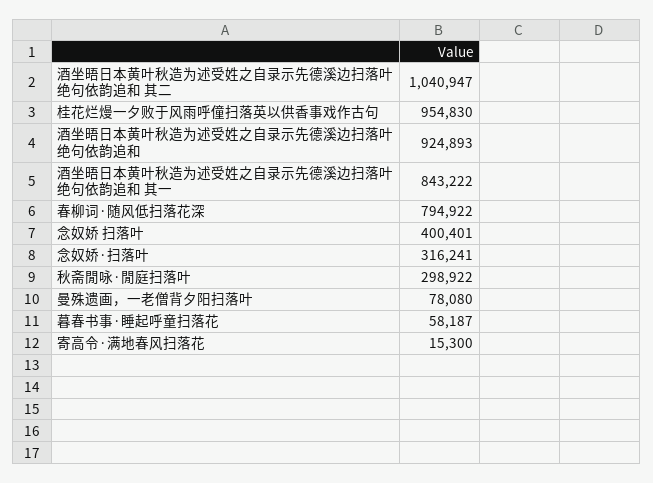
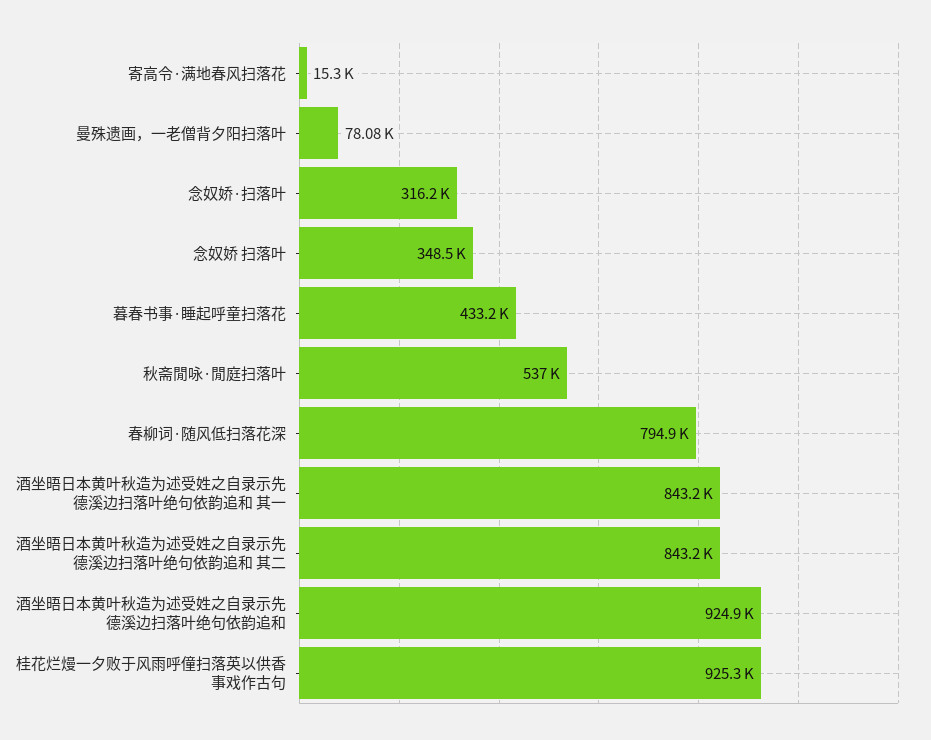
  {
-   "酒坐晤日本黄叶秋造为述受姓之自录示先德溪边扫落叶绝句依韵追和 其二": 1040947,
+   "酒坐晤日本黄叶秋造为述受姓之自录示先德溪边扫落叶绝句依韵追和 其二": 843200,
-   "桂花烂熳一夕败于风雨呼僮扫落英以供香事戏作古句": 954830,
+   "桂花烂熳一夕败于风雨呼僮扫落英以供香事戏作古句": 925300,
    "酒坐晤日本黄叶秋造为述受姓之自录示先德溪边扫落叶绝句依韵追和": 924893,
    "酒坐晤日本黄叶秋造为述受姓之自录示先德溪边扫落叶绝句依韵追和 其一": 843222,
    "春柳词·随风低扫落花深": 794922,
-   "念奴娇 扫落叶": 400401,
+   "念奴娇 扫落叶": 348500,
    "念奴娇·扫落叶": 316241,
-   "秋斋閒咏·閒庭扫落叶": 298922,
+   "秋斋閒咏·閒庭扫落叶": 537000,
    "曼殊遗画，一老僧背夕阳扫落叶": 78080,
-   "暮春书事·睡起呼童扫落花": 58187,
+   "暮春书事·睡起呼童扫落花": 433200,
    "寄高令·满地春风扫落花": 15300
  }

